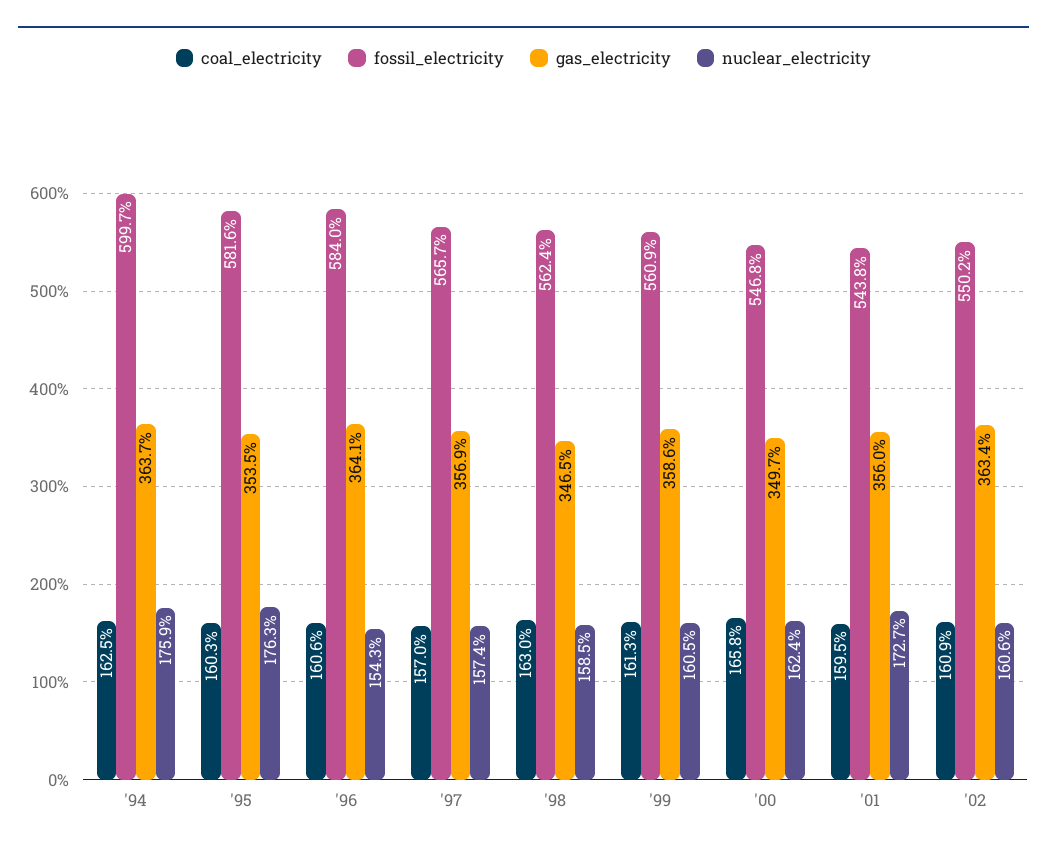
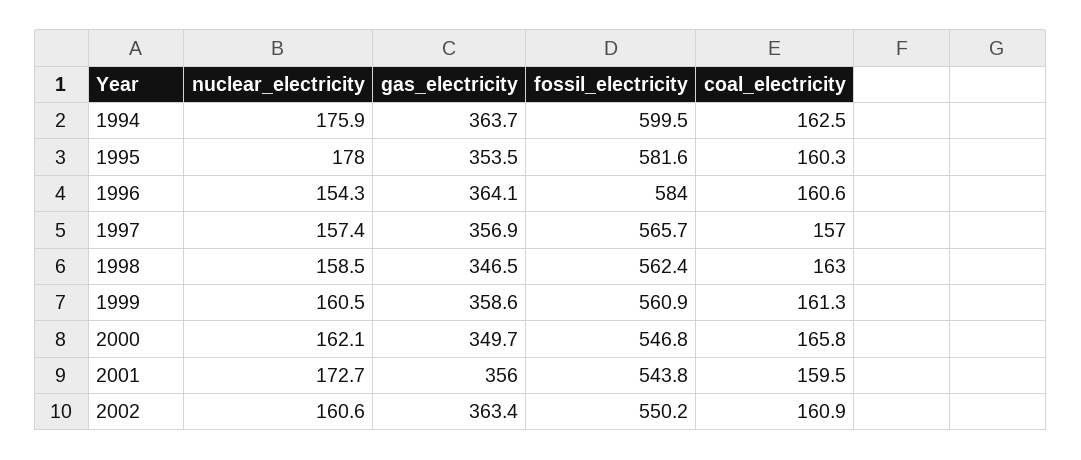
  {
    "coal_electricity": {
      "'94": 162.5,
      "'95": 160.3,
      "'96": 160.6,
      "'97": 157,
      "'98": 163,
      "'99": 161.3,
      "'00": 165.8,
      "'01": 159.5,
      "'02": 160.9
    },
    "fossil_electricity": {
-     "'94": 599.7,
+     "'94": 599.5,
      "'95": 581.6,
      "'96": 584,
      "'97": 565.7,
      "'98": 562.4,
      "'99": 560.9,
      "'00": 546.8,
      "'01": 543.8,
      "'02": 550.2
    },
    "gas_electricity": {
      "'94": 363.7,
      "'95": 353.5,
      "'96": 364.1,
      "'97": 356.9,
      "'98": 346.5,
      "'99": 358.6,
      "'00": 349.7,
      "'01": 356,
      "'02": 363.4
    },
    "nuclear_electricity": {
      "'94": 175.9,
-     "'95": 176.3,
+     "'95": 178,
      "'96": 154.3,
      "'97": 157.4,
      "'98": 158.5,
      "'99": 160.5,
-     "'00": 162.4,
+     "'00": 162.1,
      "'01": 172.7,
      "'02": 160.6
    }
  }

